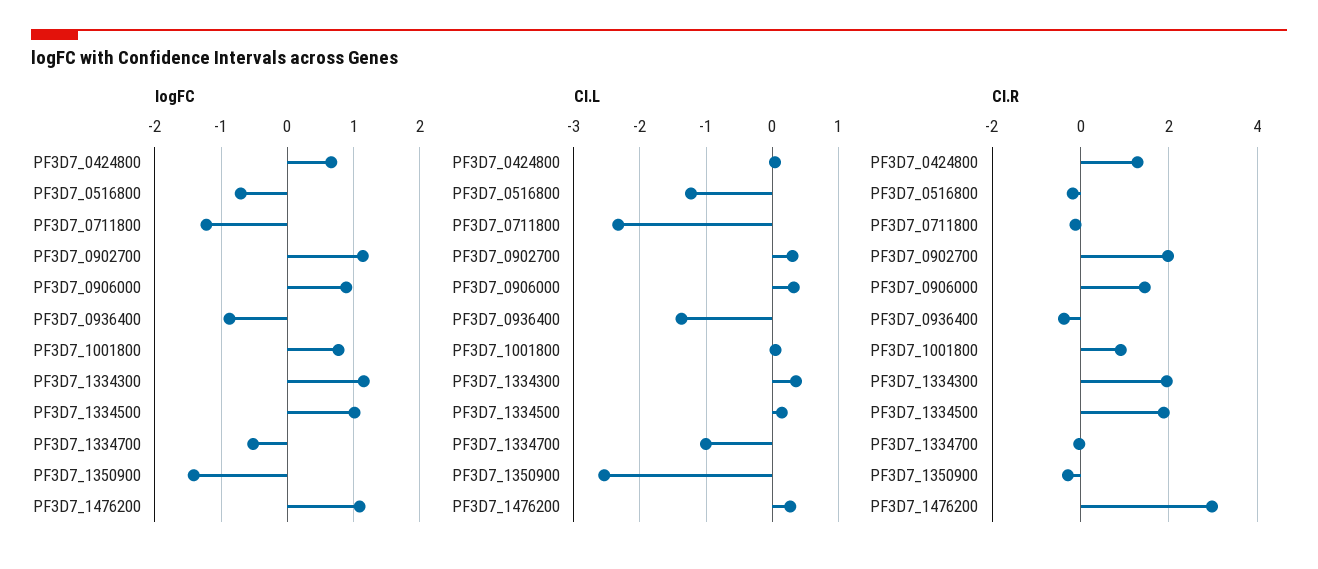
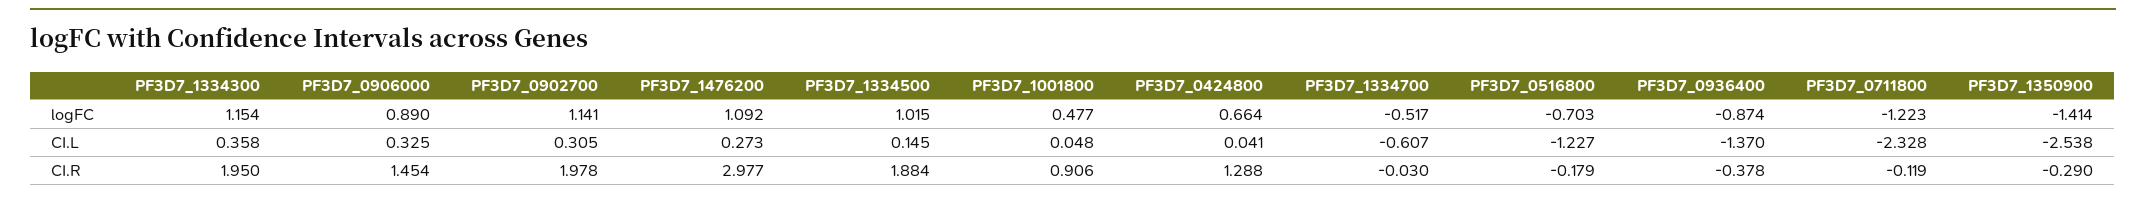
  {
    "logFC": {
      "PF3D7_0424800": 0.664,
      "PF3D7_0516800": -0.703,
      "PF3D7_0711800": -1.223,
      "PF3D7_0902700": 1.141,
      "PF3D7_0906000": 0.89,
      "PF3D7_0936400": -0.874,
-     "PF3D7_1001800": 0.8,
+     "PF3D7_1001800": 0.477,
      "PF3D7_1334300": 1.154,
      "PF3D7_1334500": 1.015,
      "PF3D7_1334700": -0.517,
      "PF3D7_1350900": -1.414,
      "PF3D7_1476200": 1.092
    },
    "CI.L": {
      "PF3D7_0424800": 0.041,
      "PF3D7_0516800": -1.227,
      "PF3D7_0711800": -2.328,
      "PF3D7_0902700": 0.305,
      "PF3D7_0906000": 0.325,
      "PF3D7_0936400": -1.37,
      "PF3D7_1001800": 0.048,
      "PF3D7_1334300": 0.358,
      "PF3D7_1334500": 0.145,
-     "PF3D7_1334700": -1,
+     "PF3D7_1334700": -0.607,
      "PF3D7_1350900": -2.538,
      "PF3D7_1476200": 0.273
    },
    "CI.R": {
      "PF3D7_0424800": 1.288,
      "PF3D7_0516800": -0.179,
      "PF3D7_0711800": -0.119,
      "PF3D7_0902700": 1.978,
      "PF3D7_0906000": 1.454,
      "PF3D7_0936400": -0.378,
      "PF3D7_1001800": 0.906,
      "PF3D7_1334300": 1.95,
      "PF3D7_1334500": 1.884,
      "PF3D7_1334700": -0.03,
      "PF3D7_1350900": -0.29,
      "PF3D7_1476200": 2.977
    }
  }

